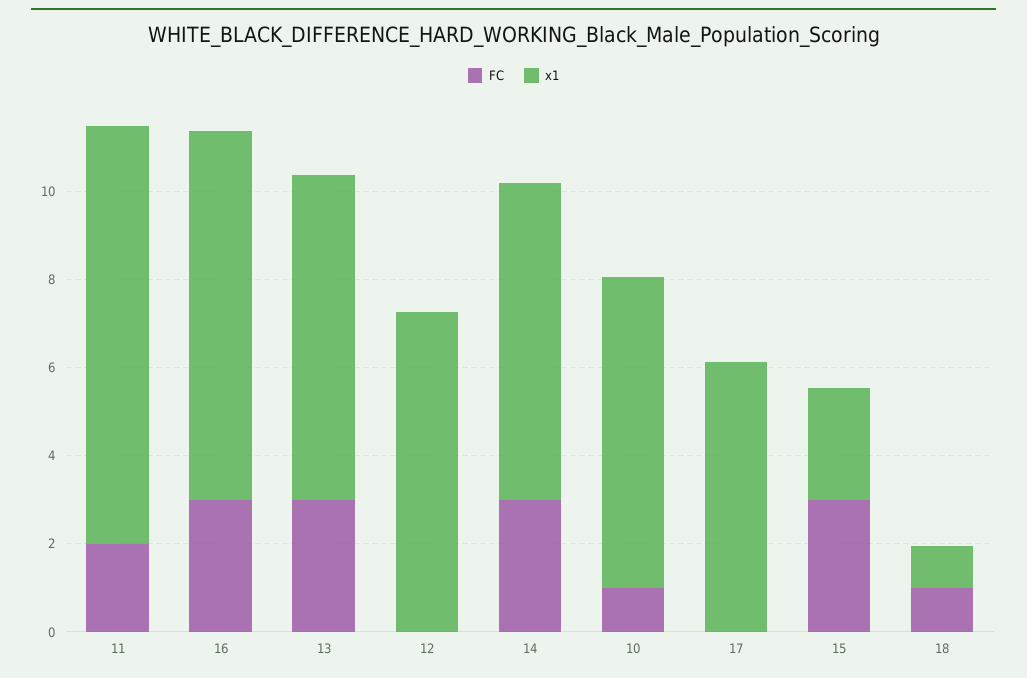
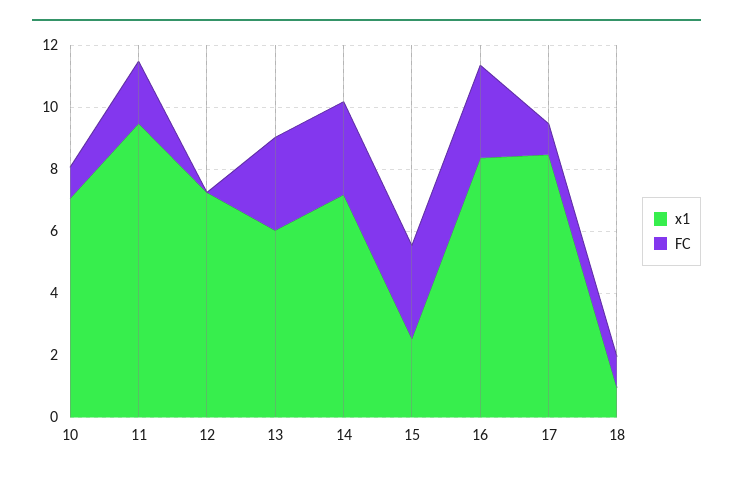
  {
    "FC": {
      "11": 2,
      "16": 3,
      "13": 3,
      "12": 0,
      "14": 3,
      "10": 1,
-     "17": 0,
+     "17": 1,
      "15": 3,
      "18": 1
    },
    "x1": {
      "11": 9.5,
      "16": 8.5,
-     "13": 7.5,
+     "13": 6,
      "12": 7.5,
      "14": 7,
      "10": 7,
-     "17": 6,
+     "17": 8.5,
      "15": 2.5,
      "18": 1
    }
  }

